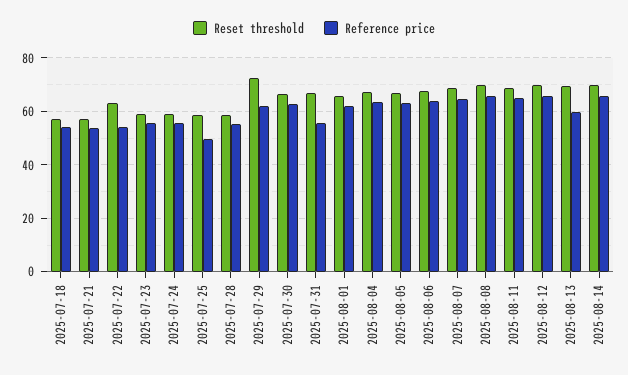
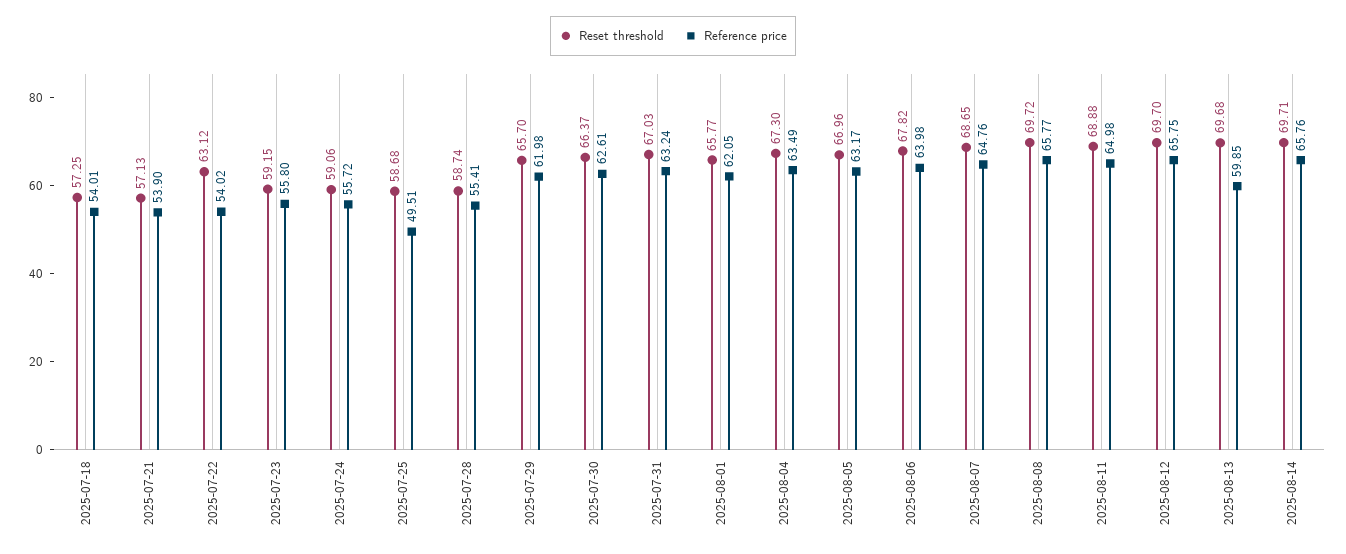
  {
    "Reset threshold": {
      "2025-07-18": 57.25,
      "2025-07-21": 57.13,
      "2025-07-22": 63.12,
      "2025-07-23": 59.15,
      "2025-07-24": 59.06,
      "2025-07-25": 58.68,
      "2025-07-28": 58.74,
-     "2025-07-29": 72.5,
+     "2025-07-29": 65.7,
      "2025-07-30": 66.37,
      "2025-07-31": 67.03,
      "2025-08-01": 65.77,
      "2025-08-04": 67.3,
      "2025-08-05": 66.96,
      "2025-08-06": 67.82,
      "2025-08-07": 68.65,
      "2025-08-08": 69.72,
      "2025-08-11": 68.88,
      "2025-08-12": 69.7,
      "2025-08-13": 69.68,
      "2025-08-14": 69.71
    },
    "Reference price": {
      "2025-07-18": 54.01,
      "2025-07-21": 53.9,
      "2025-07-22": 54.02,
      "2025-07-23": 55.8,
      "2025-07-24": 55.72,
      "2025-07-25": 49.51,
      "2025-07-28": 55.41,
      "2025-07-29": 61.98,
      "2025-07-30": 62.61,
-     "2025-07-31": 55,
+     "2025-07-31": 63.24,
      "2025-08-01": 62.05,
      "2025-08-04": 63.49,
      "2025-08-05": 63.17,
      "2025-08-06": 63.98,
      "2025-08-07": 64.76,
      "2025-08-08": 65.77,
      "2025-08-11": 64.98,
      "2025-08-12": 65.75,
      "2025-08-13": 59.85,
      "2025-08-14": 65.76
    }
  }

